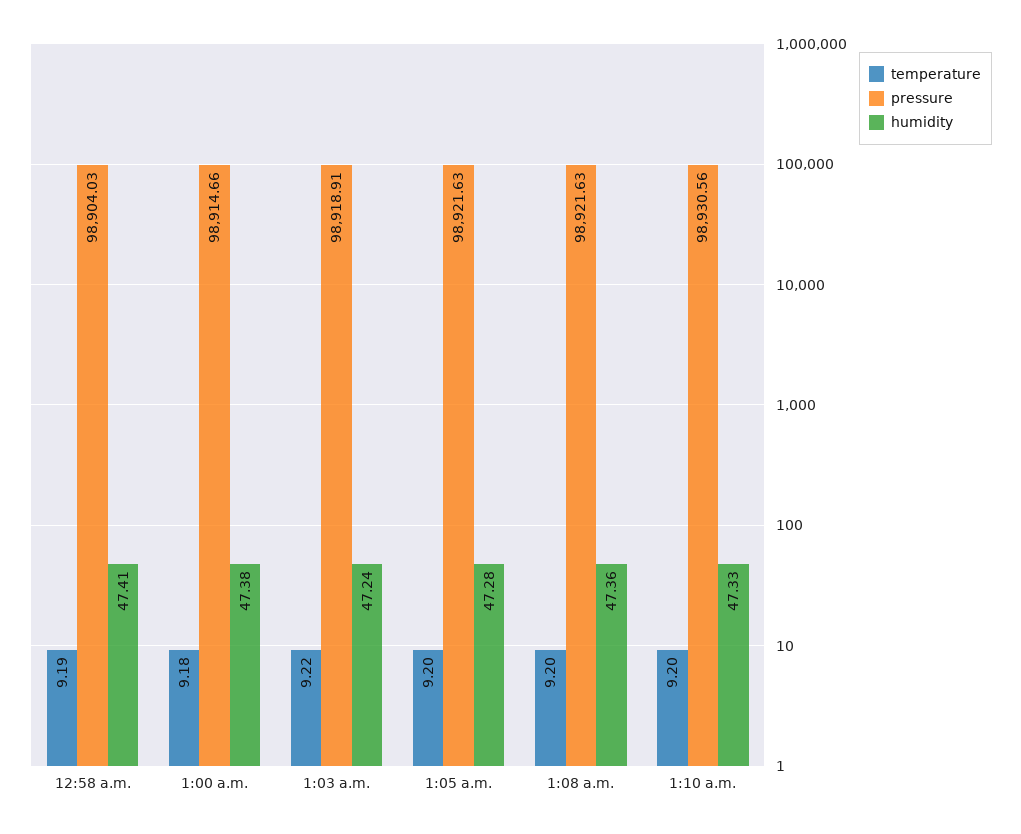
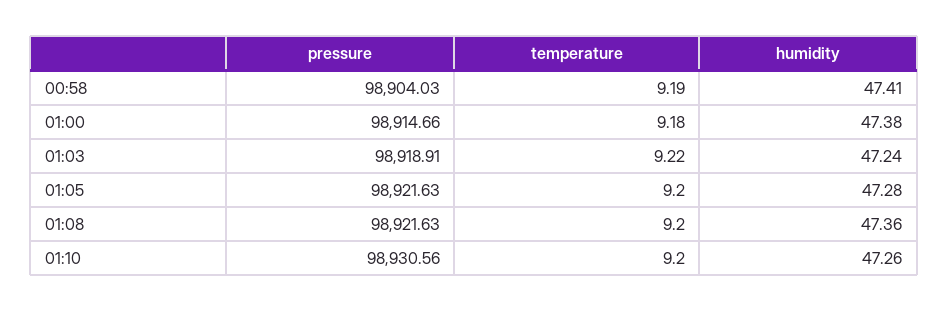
  {
    "temperature": {
      "12:58 a.m.": 9.19,
      "1:00 a.m.": 9.18,
      "1:03 a.m.": 9.22,
      "1:05 a.m.": 9.2,
      "1:08 a.m.": 9.2,
      "1:10 a.m.": 9.2
    },
    "pressure": {
      "12:58 a.m.": 98904.03,
      "1:00 a.m.": 98914.66,
      "1:03 a.m.": 98918.91,
      "1:05 a.m.": 98921.63,
      "1:08 a.m.": 98921.63,
      "1:10 a.m.": 98930.56
    },
    "humidity": {
      "12:58 a.m.": 47.41,
      "1:00 a.m.": 47.38,
      "1:03 a.m.": 47.24,
      "1:05 a.m.": 47.28,
      "1:08 a.m.": 47.36,
-     "1:10 a.m.": 47.33
+     "1:10 a.m.": 47.26
    }
  }

